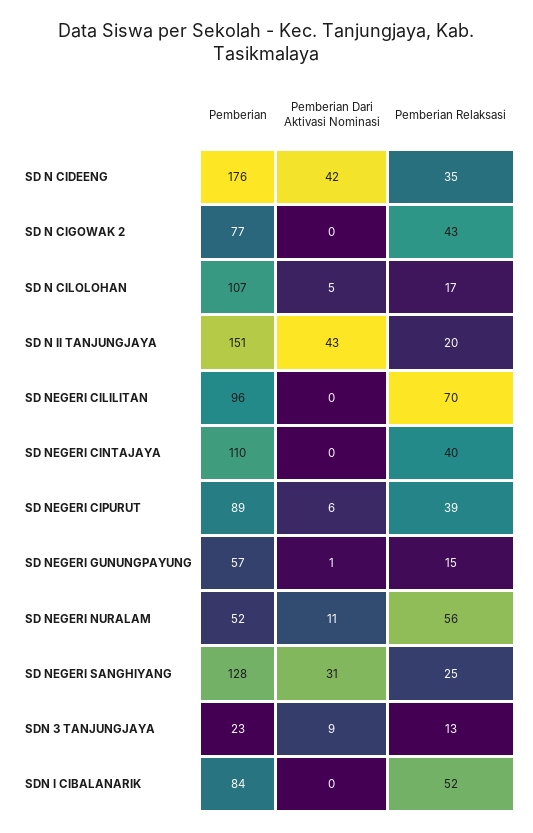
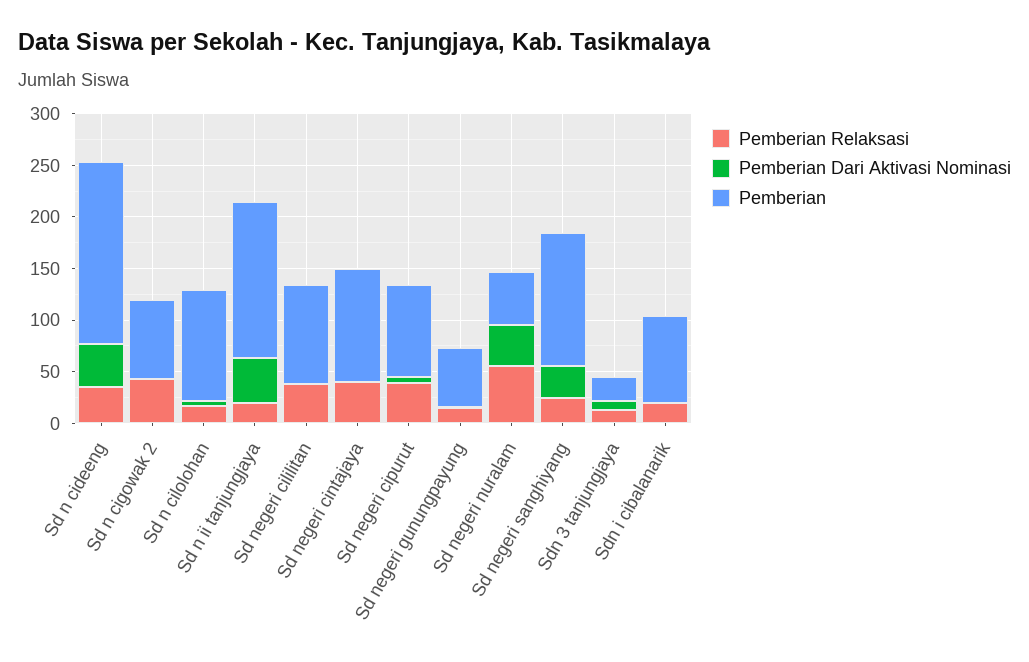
  {
    "Pemberian": {
      "SD N CIDEENG": 176,
      "SD N CIGOWAK 2": 77,
      "SD N CILOLOHAN": 107,
      "SD N II TANJUNGJAYA": 151,
      "SD NEGERI CILILITAN": 96,
      "SD NEGERI CINTAJAYA": 110,
      "SD NEGERI CIPURUT": 89,
      "SD NEGERI GUNUNGPAYUNG": 57,
      "SD NEGERI NURALAM": 52,
      "SD NEGERI SANGHIYANG": 128,
      "SDN 3 TANJUNGJAYA": 23,
      "SDN I CIBALANARIK": 84
    },
    "Pemberian Dari Aktivasi Nominasi": {
      "SD N CIDEENG": 42,
      "SD N CIGOWAK 2": 0,
      "SD N CILOLOHAN": 5,
      "SD N II TANJUNGJAYA": 43,
      "SD NEGERI CILILITAN": 0,
      "SD NEGERI CINTAJAYA": 0,
      "SD NEGERI CIPURUT": 6,
      "SD NEGERI GUNUNGPAYUNG": 1,
-     "SD NEGERI NURALAM": 11,
+     "SD NEGERI NURALAM": 40,
      "SD NEGERI SANGHIYANG": 31,
      "SDN 3 TANJUNGJAYA": 9,
      "SDN I CIBALANARIK": 0
    },
    "Pemberian Relaksasi": {
      "SD N CIDEENG": 35,
      "SD N CIGOWAK 2": 43,
      "SD N CILOLOHAN": 17,
      "SD N II TANJUNGJAYA": 20,
-     "SD NEGERI CILILITAN": 70,
+     "SD NEGERI CILILITAN": 40,
      "SD NEGERI CINTAJAYA": 40,
      "SD NEGERI CIPURUT": 39,
      "SD NEGERI GUNUNGPAYUNG": 15,
      "SD NEGERI NURALAM": 56,
      "SD NEGERI SANGHIYANG": 25,
      "SDN 3 TANJUNGJAYA": 13,
-     "SDN I CIBALANARIK": 52
+     "SDN I CIBALANARIK": 20
    }
  }

